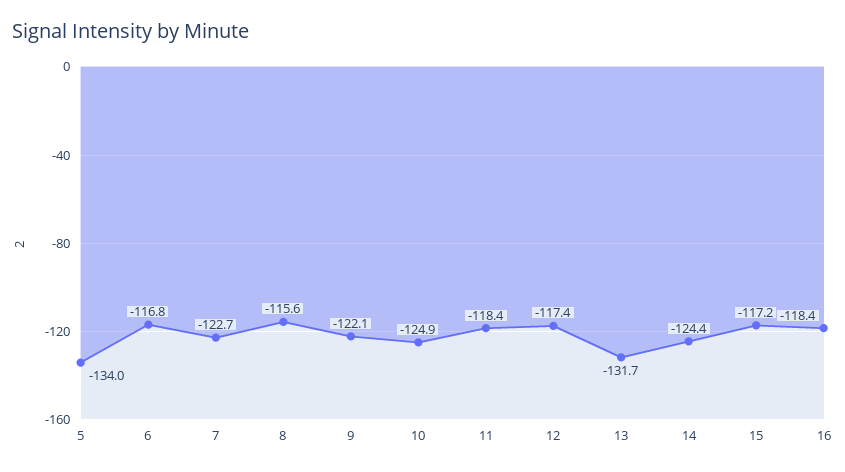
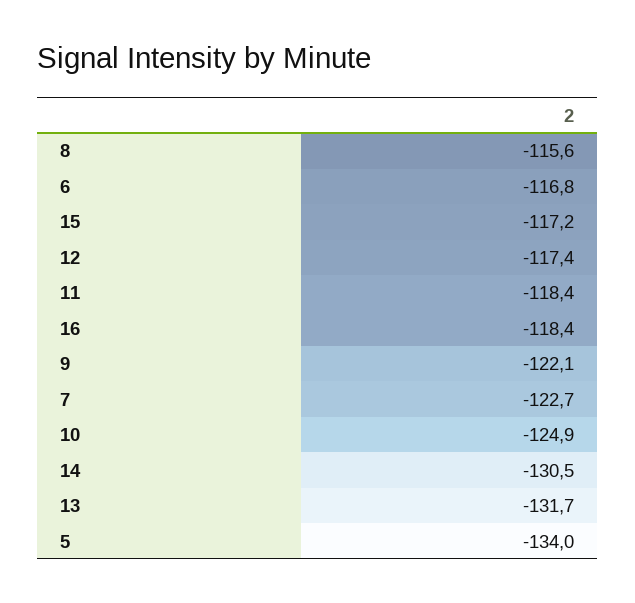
  {
    "5": -134,
    "6": -116.8,
    "7": -122.7,
    "8": -115.6,
    "9": -122.1,
    "10": -124.9,
    "11": -118.4,
    "12": -117.4,
    "13": -131.7,
-   "14": -124.4,
+   "14": -130.5,
    "15": -117.2,
    "16": -118.4
  }

